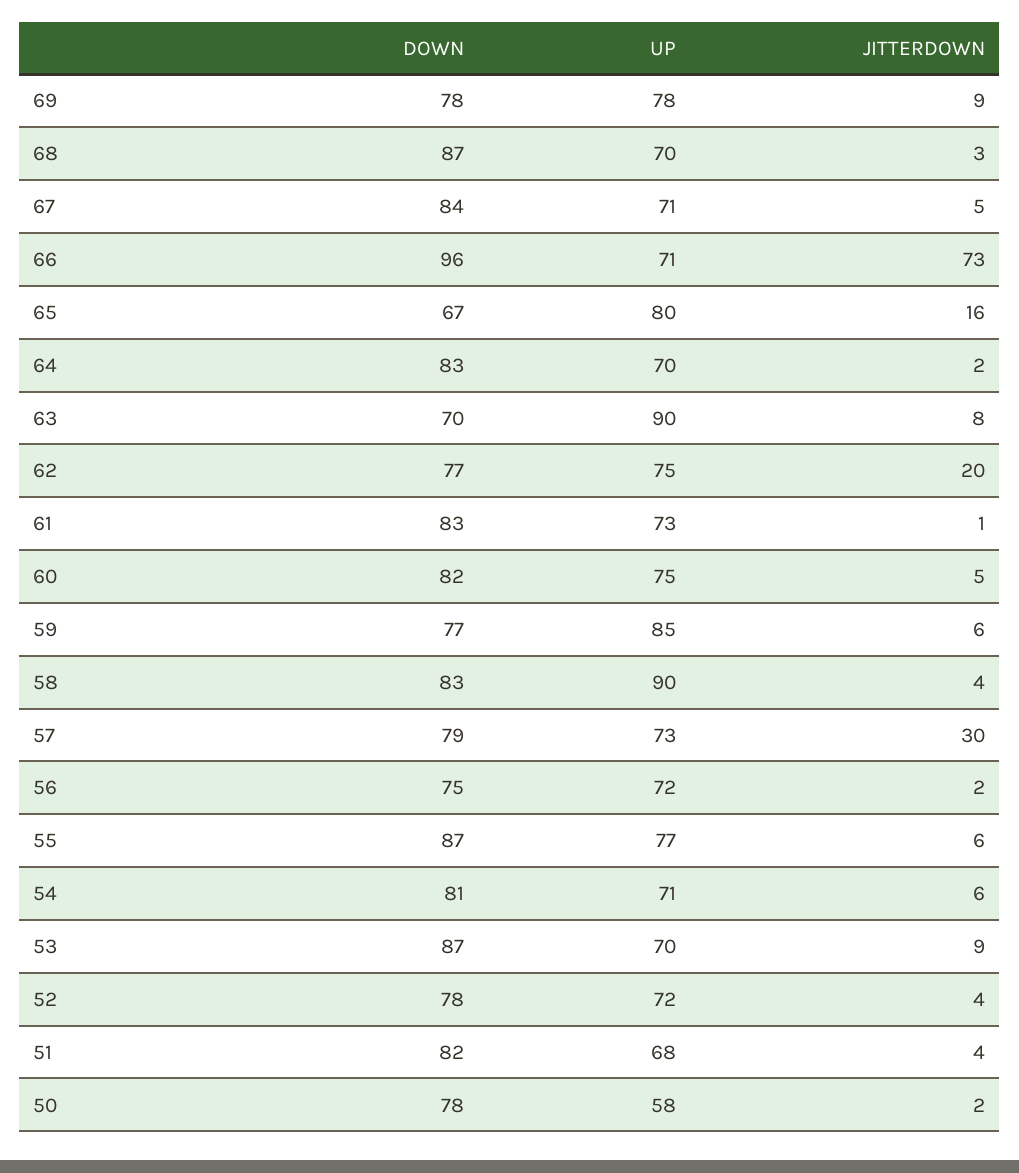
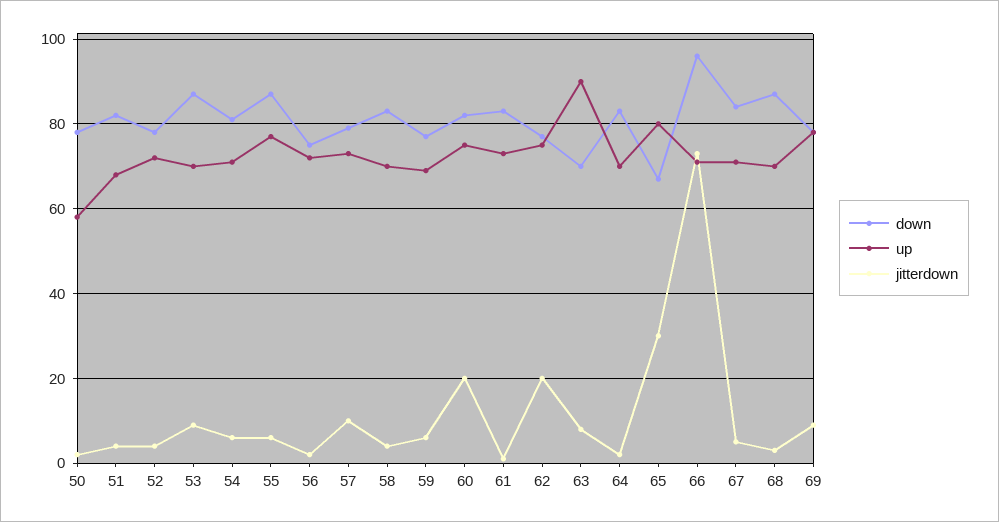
  {
    "DOWN": {
      "69": 78,
      "68": 87,
      "67": 84,
      "66": 96,
      "65": 67,
      "64": 83,
      "63": 70,
      "62": 77,
      "61": 83,
      "60": 82,
      "59": 77,
      "58": 83,
      "57": 79,
      "56": 75,
      "55": 87,
      "54": 81,
      "53": 87,
      "52": 78,
      "51": 82,
      "50": 78
    },
    "UP": {
      "69": 78,
      "68": 70,
      "67": 71,
      "66": 71,
      "65": 80,
      "64": 70,
      "63": 90,
      "62": 75,
      "61": 73,
      "60": 75,
-     "59": 85,
+     "59": 70,
-     "58": 90,
+     "58": 70,
      "57": 73,
      "56": 72,
      "55": 77,
      "54": 71,
      "53": 70,
      "52": 72,
      "51": 68,
      "50": 58
    },
    "JITTERDOWN": {
      "69": 9,
      "68": 3,
      "67": 5,
      "66": 73,
-     "65": 16,
+     "65": 30,
      "64": 2,
      "63": 8,
      "62": 20,
      "61": 1,
-     "60": 5,
+     "60": 20,
      "59": 6,
      "58": 4,
-     "57": 30,
+     "57": 10,
      "56": 2,
      "55": 6,
      "54": 6,
      "53": 9,
      "52": 4,
      "51": 4,
      "50": 2
    }
  }

